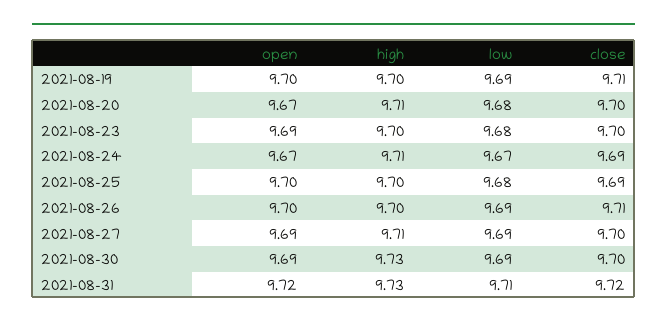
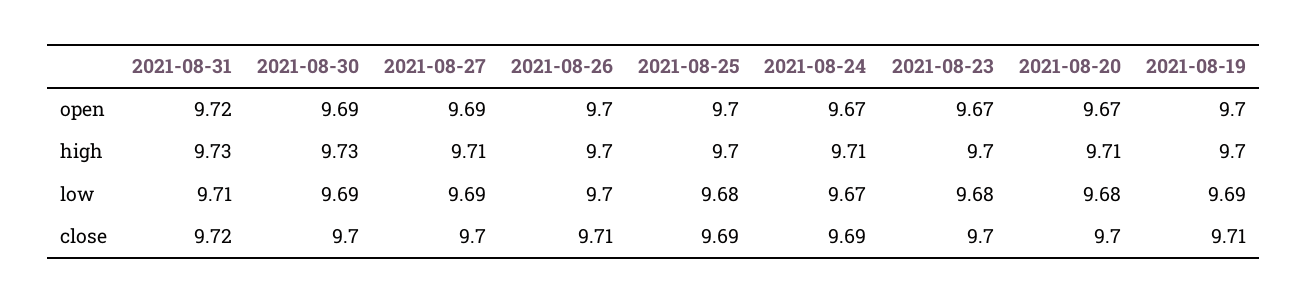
  {
    "open": {
      "2021-08-19": 9.7,
      "2021-08-20": 9.67,
-     "2021-08-23": 9.69,
+     "2021-08-23": 9.67,
      "2021-08-24": 9.67,
      "2021-08-25": 9.7,
      "2021-08-26": 9.7,
      "2021-08-27": 9.69,
      "2021-08-30": 9.69,
      "2021-08-31": 9.72
    },
    "high": {
      "2021-08-19": 9.7,
      "2021-08-20": 9.71,
      "2021-08-23": 9.7,
      "2021-08-24": 9.71,
      "2021-08-25": 9.7,
      "2021-08-26": 9.7,
      "2021-08-27": 9.71,
      "2021-08-30": 9.73,
      "2021-08-31": 9.73
    },
    "low": {
      "2021-08-19": 9.69,
      "2021-08-20": 9.68,
      "2021-08-23": 9.68,
      "2021-08-24": 9.67,
      "2021-08-25": 9.68,
-     "2021-08-26": 9.69,
+     "2021-08-26": 9.7,
      "2021-08-27": 9.69,
      "2021-08-30": 9.69,
      "2021-08-31": 9.71
    },
    "close": {
      "2021-08-19": 9.71,
      "2021-08-20": 9.7,
      "2021-08-23": 9.7,
      "2021-08-24": 9.69,
      "2021-08-25": 9.69,
      "2021-08-26": 9.71,
      "2021-08-27": 9.7,
      "2021-08-30": 9.7,
      "2021-08-31": 9.72
    }
  }

